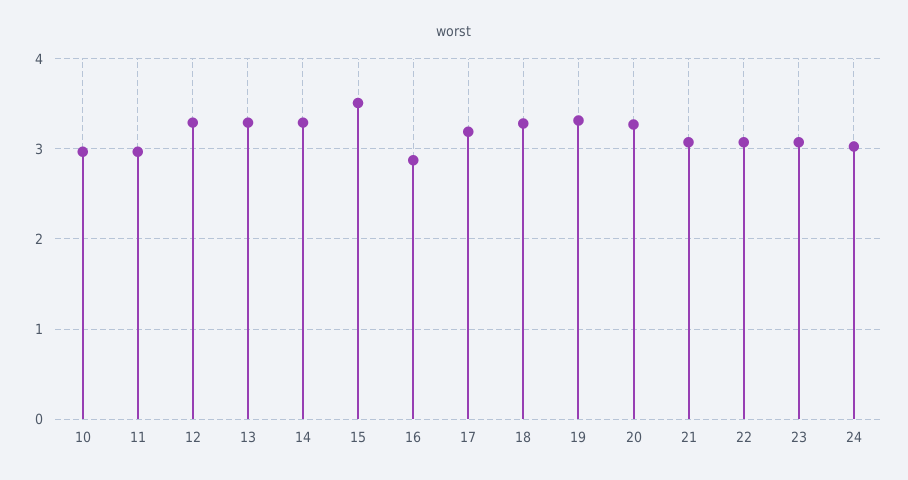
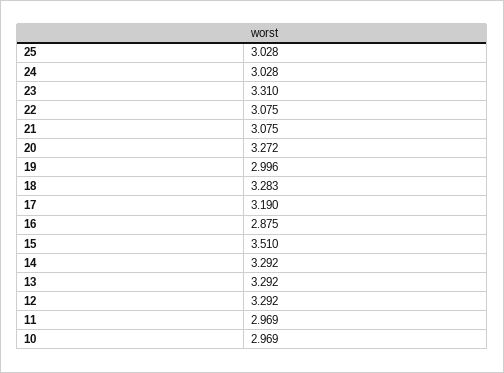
  {
    "10": 2.969,
    "11": 2.969,
    "12": 3.292,
    "13": 3.292,
    "14": 3.292,
    "15": 3.51,
    "16": 2.875,
    "17": 3.19,
    "18": 3.283,
-   "19": 3.3,
+   "19": 2.996,
    "20": 3.272,
    "21": 3.075,
    "22": 3.075,
-   "23": 3.1,
+   "23": 3.31,
-   "24": 3.028
+   "24": 3.028,
+   "25": 3.028
  }

